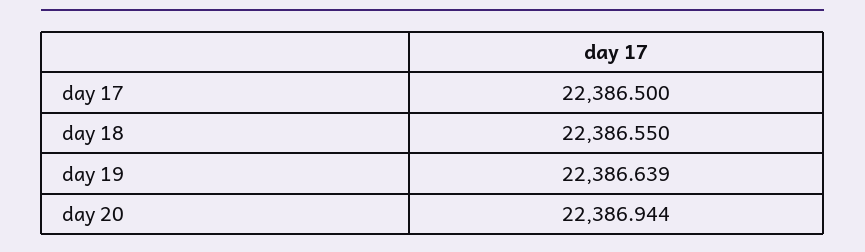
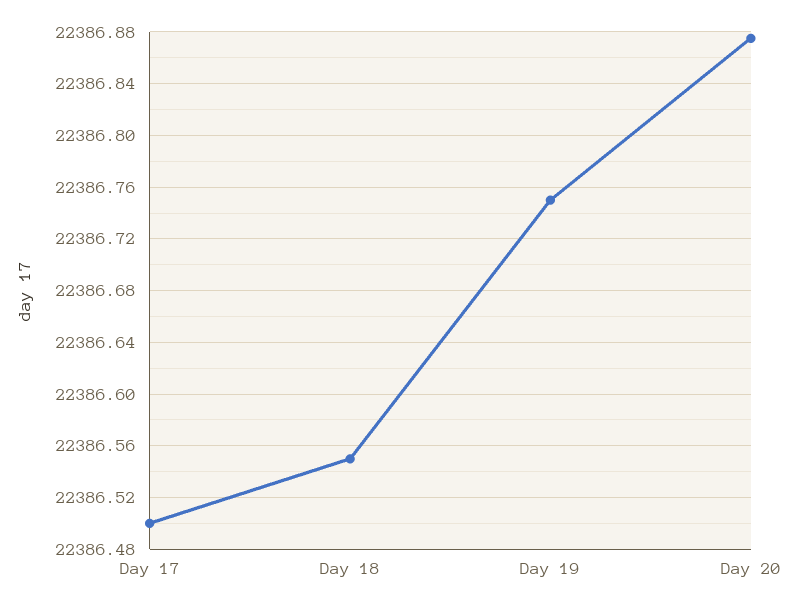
  {
    "day 17": 22386.5,
    "day 18": 22386.55,
-   "day 19": 22386.639,
+   "day 19": 22386.75,
-   "day 20": 22386.944
+   "day 20": 22386.875
  }

